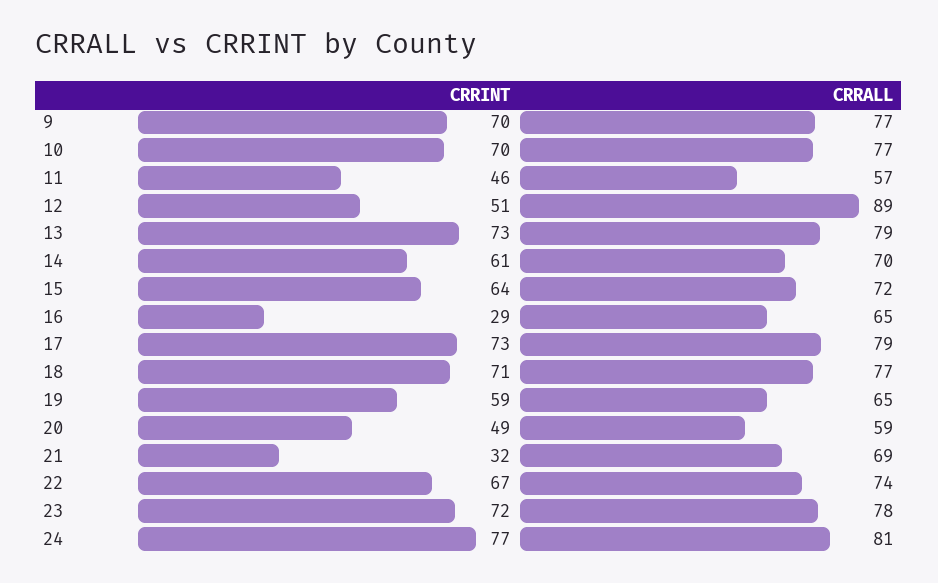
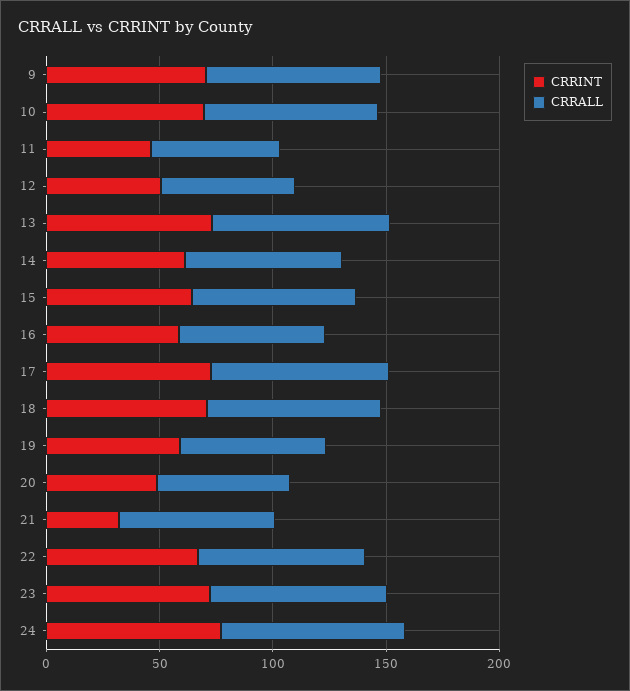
  {
    "CRRINT": {
      "9": 70,
      "10": 70,
      "11": 46,
      "12": 51,
      "13": 73,
      "14": 61,
      "15": 64,
-     "16": 29,
+     "16": 60,
      "17": 73,
      "18": 71,
      "19": 59,
      "20": 49,
      "21": 32,
      "22": 67,
      "23": 72,
      "24": 77
    },
    "CRRALL": {
      "9": 77,
      "10": 77,
      "11": 57,
-     "12": 89,
+     "12": 60,
      "13": 79,
      "14": 70,
      "15": 72,
      "16": 65,
      "17": 79,
      "18": 77,
      "19": 65,
      "20": 59,
      "21": 69,
      "22": 74,
      "23": 78,
      "24": 81
    }
  }

